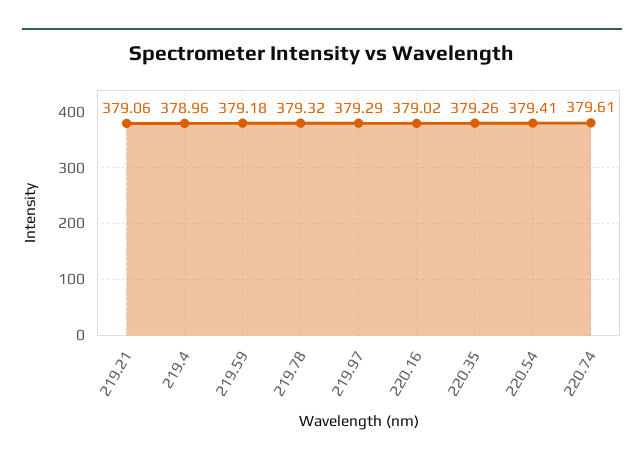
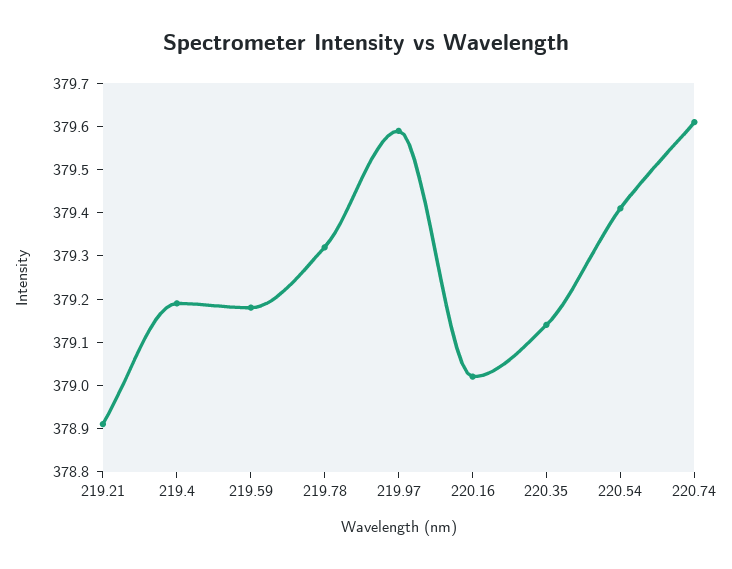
  {
-   "219.21": 379.06,
+   "219.21": 378.9,
-   "219.4": 378.96,
+   "219.4": 379.2,
    "219.59": 379.18,
    "219.78": 379.32,
-   "219.97": 379.29,
+   "219.97": 379.6,
    "220.16": 379.02,
-   "220.35": 379.26,
+   "220.35": 379.15,
    "220.54": 379.41,
    "220.74": 379.61
  }

